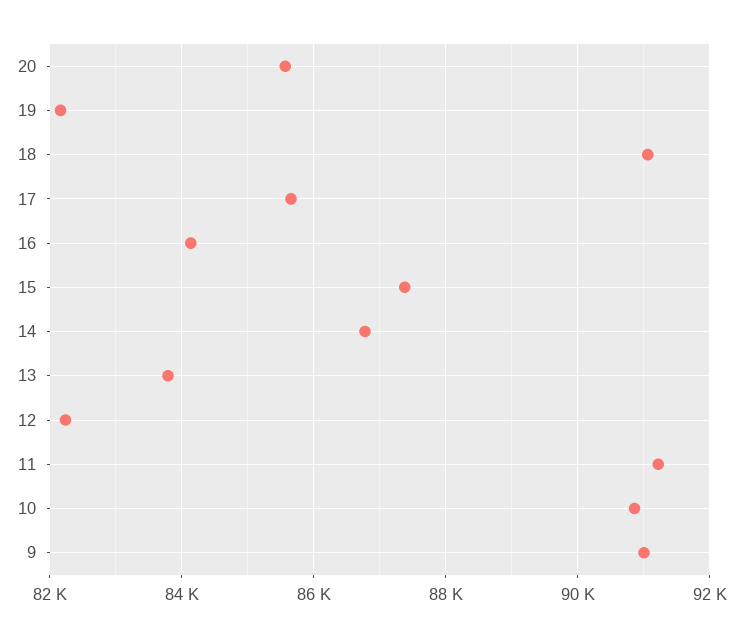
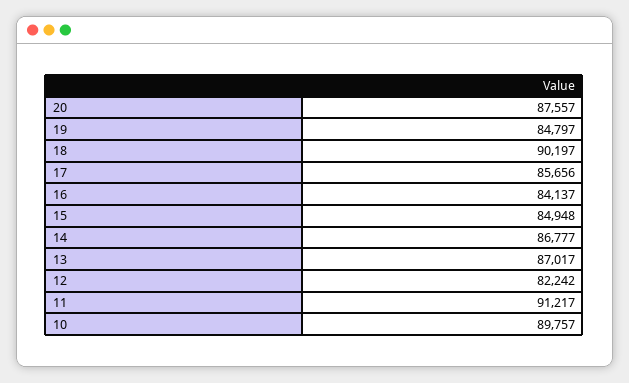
  {
-   "20": 85600,
+   "20": 87557,
-   "19": 82200,
+   "19": 84797,
-   "18": 91000,
+   "18": 90197,
    "17": 85656,
    "16": 84137,
-   "15": 87400,
+   "15": 84948,
    "14": 86777,
-   "13": 83800,
+   "13": 87017,
    "12": 82242,
    "11": 91217,
-   "10": 90800,
+   "10": 89757
-   "9": 91000
  }

